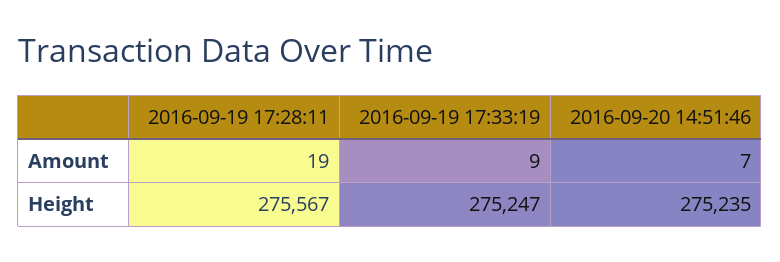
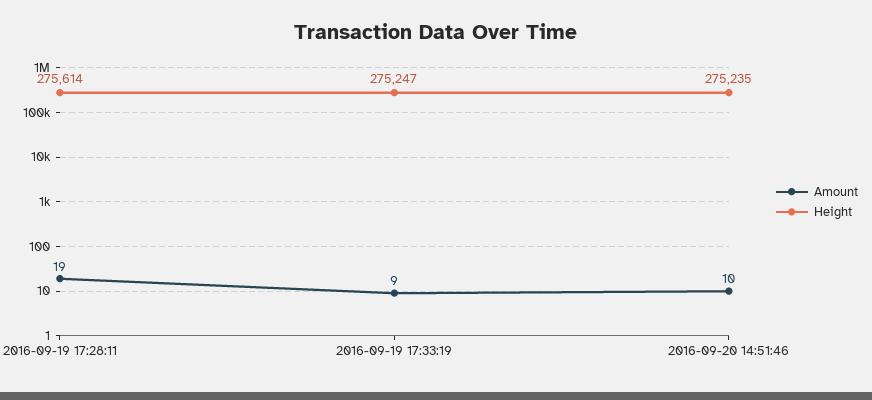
  {
    "Amount": {
      "2016-09-19 17:28:11": 19,
      "2016-09-19 17:33:19": 9,
-     "2016-09-20 14:51:46": 7
+     "2016-09-20 14:51:46": 10
    },
    "Height": {
-     "2016-09-19 17:28:11": 275567,
+     "2016-09-19 17:28:11": 275614,
      "2016-09-19 17:33:19": 275247,
      "2016-09-20 14:51:46": 275235
    }
  }

